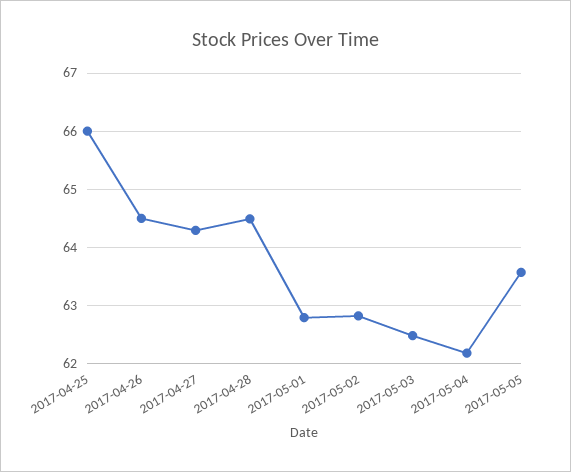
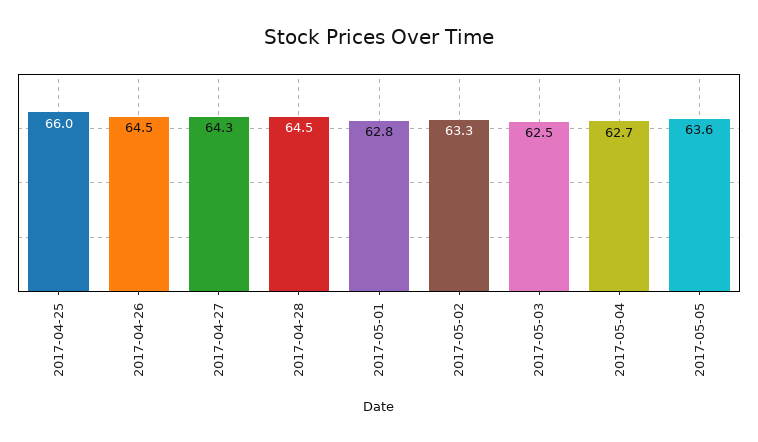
  {
    "2017-04-25": 66,
    "2017-04-26": 64.5,
    "2017-04-27": 64.3,
    "2017-04-28": 64.5,
    "2017-05-01": 62.8,
-   "2017-05-02": 62.8,
+   "2017-05-02": 63.3,
    "2017-05-03": 62.5,
-   "2017-05-04": 62.2,
+   "2017-05-04": 62.7,
    "2017-05-05": 63.6
  }

